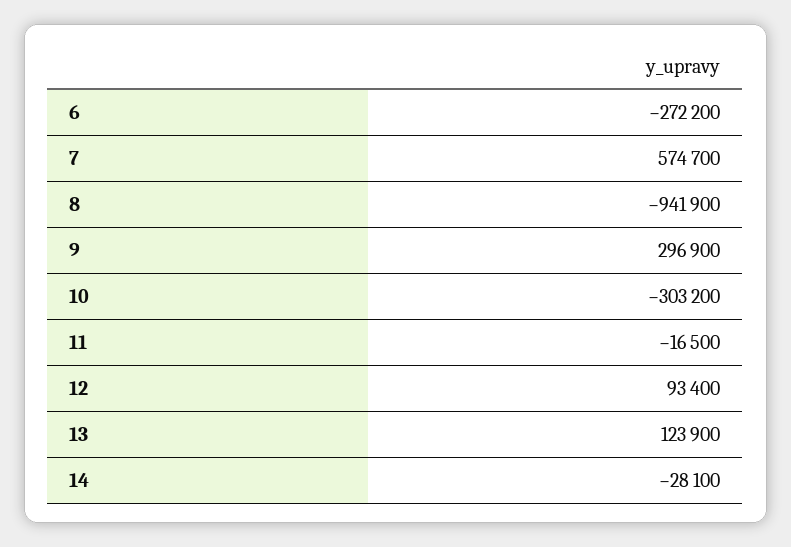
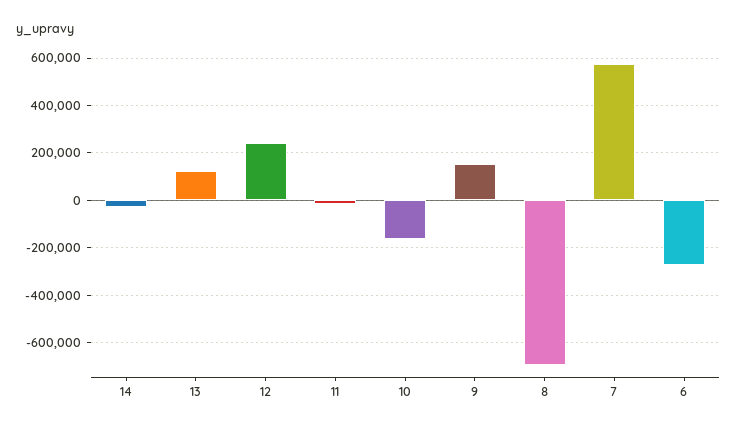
  {
    "6": -272200,
    "7": 574700,
-   "8": -941900,
+   "8": -700000,
-   "9": 296900,
+   "9": 150000,
-   "10": -303200,
+   "10": -150000,
    "11": -16500,
-   "12": 93400,
+   "12": 250000,
    "13": 123900,
    "14": -28100
  }

